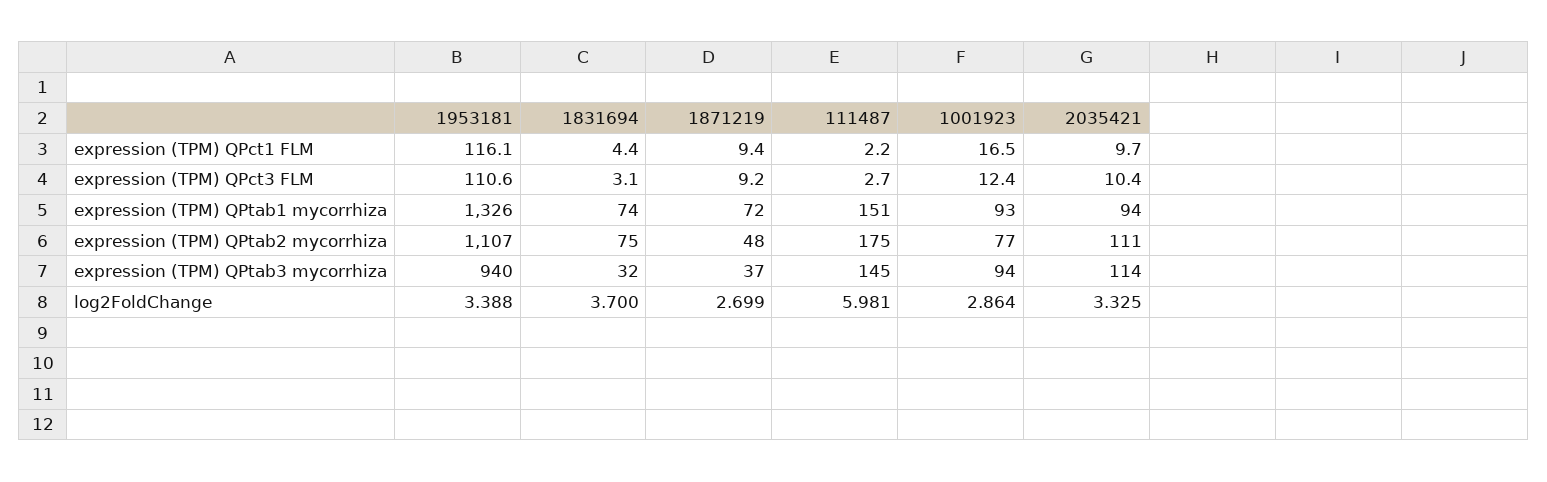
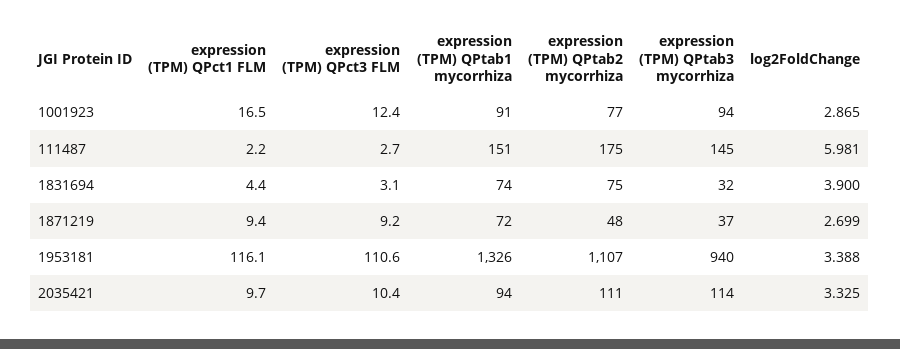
  {
    "1953181": {
      "expression (TPM) QPct1 FLM": 116.1,
      "expression (TPM) QPct3 FLM": 110.6,
      "expression (TPM) QPtab1 mycorrhiza": 1326,
      "expression (TPM) QPtab2 mycorrhiza": 1107,
      "expression (TPM) QPtab3 mycorrhiza": 940,
      "log2FoldChange": 3.388
    },
    "1831694": {
      "expression (TPM) QPct1 FLM": 4.4,
      "expression (TPM) QPct3 FLM": 3.1,
      "expression (TPM) QPtab1 mycorrhiza": 74,
      "expression (TPM) QPtab2 mycorrhiza": 75,
      "expression (TPM) QPtab3 mycorrhiza": 32,
-     "log2FoldChange": 3.7
+     "log2FoldChange": 3.9
    },
    "1871219": {
      "expression (TPM) QPct1 FLM": 9.4,
      "expression (TPM) QPct3 FLM": 9.2,
      "expression (TPM) QPtab1 mycorrhiza": 72,
      "expression (TPM) QPtab2 mycorrhiza": 48,
      "expression (TPM) QPtab3 mycorrhiza": 37,
      "log2FoldChange": 2.699
    },
    "111487": {
      "expression (TPM) QPct1 FLM": 2.2,
      "expression (TPM) QPct3 FLM": 2.7,
      "expression (TPM) QPtab1 mycorrhiza": 151,
      "expression (TPM) QPtab2 mycorrhiza": 175,
      "expression (TPM) QPtab3 mycorrhiza": 145,
      "log2FoldChange": 5.981
    },
    "1001923": {
      "expression (TPM) QPct1 FLM": 16.5,
      "expression (TPM) QPct3 FLM": 12.4,
-     "expression (TPM) QPtab1 mycorrhiza": 93,
+     "expression (TPM) QPtab1 mycorrhiza": 91,
      "expression (TPM) QPtab2 mycorrhiza": 77,
      "expression (TPM) QPtab3 mycorrhiza": 94,
-     "log2FoldChange": 2.864
+     "log2FoldChange": 2.865
    },
    "2035421": {
      "expression (TPM) QPct1 FLM": 9.7,
      "expression (TPM) QPct3 FLM": 10.4,
      "expression (TPM) QPtab1 mycorrhiza": 94,
      "expression (TPM) QPtab2 mycorrhiza": 111,
      "expression (TPM) QPtab3 mycorrhiza": 114,
      "log2FoldChange": 3.325
    }
  }

